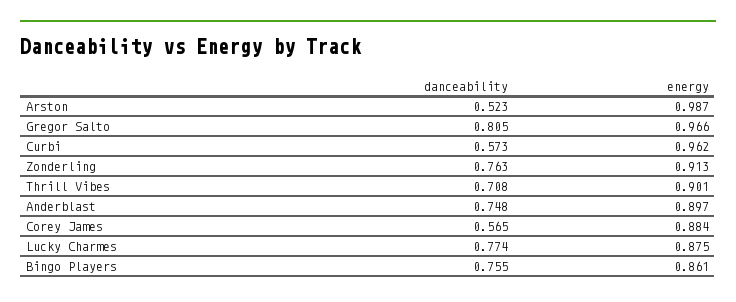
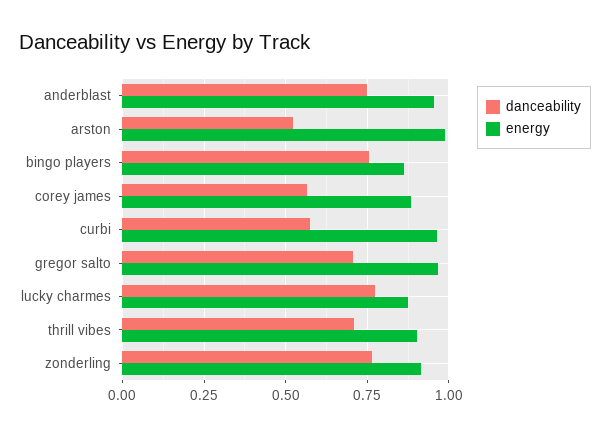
  {
    "danceability": {
      "Arston": 0.523,
-     "Gregor Salto": 0.805,
+     "Gregor Salto": 0.7,
      "Curbi": 0.573,
      "Zonderling": 0.763,
      "Thrill Vibes": 0.708,
      "Anderblast": 0.748,
      "Corey James": 0.565,
      "Lucky Charmes": 0.774,
      "Bingo Players": 0.755
    },
    "energy": {
      "Arston": 0.987,
      "Gregor Salto": 0.966,
      "Curbi": 0.962,
      "Zonderling": 0.913,
      "Thrill Vibes": 0.901,
-     "Anderblast": 0.897,
+     "Anderblast": 0.95,
      "Corey James": 0.884,
      "Lucky Charmes": 0.875,
      "Bingo Players": 0.861
    }
  }

